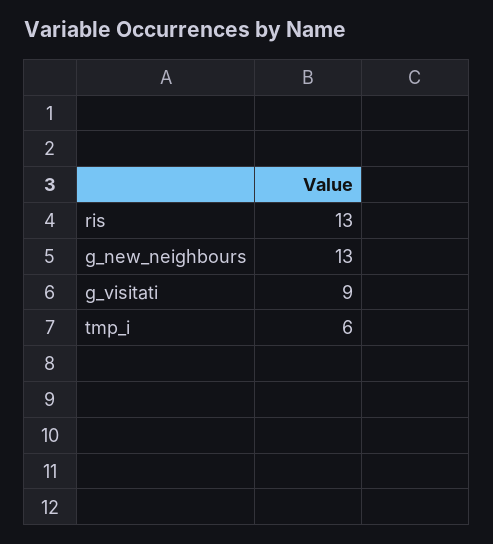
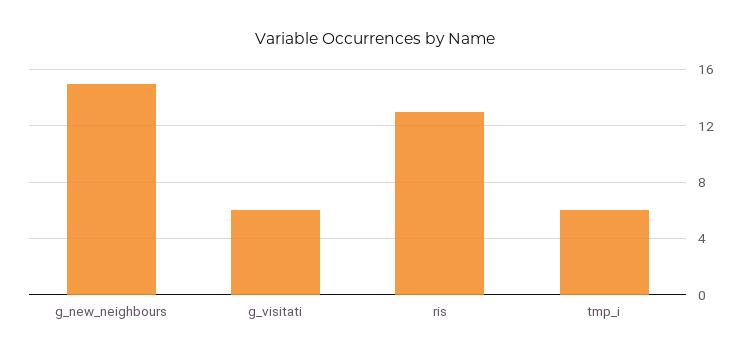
  {
    "ris": 13,
-   "g_new_neighbours": 13,
+   "g_new_neighbours": 15,
-   "g_visitati": 9,
+   "g_visitati": 6,
    "tmp_i": 6
  }

